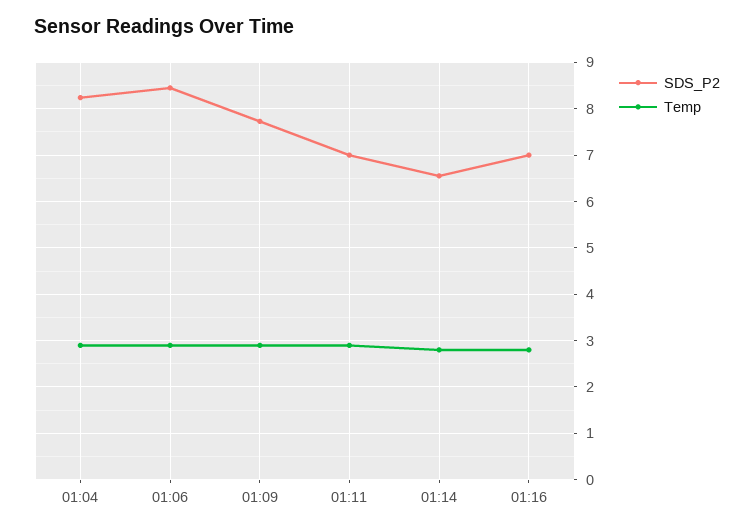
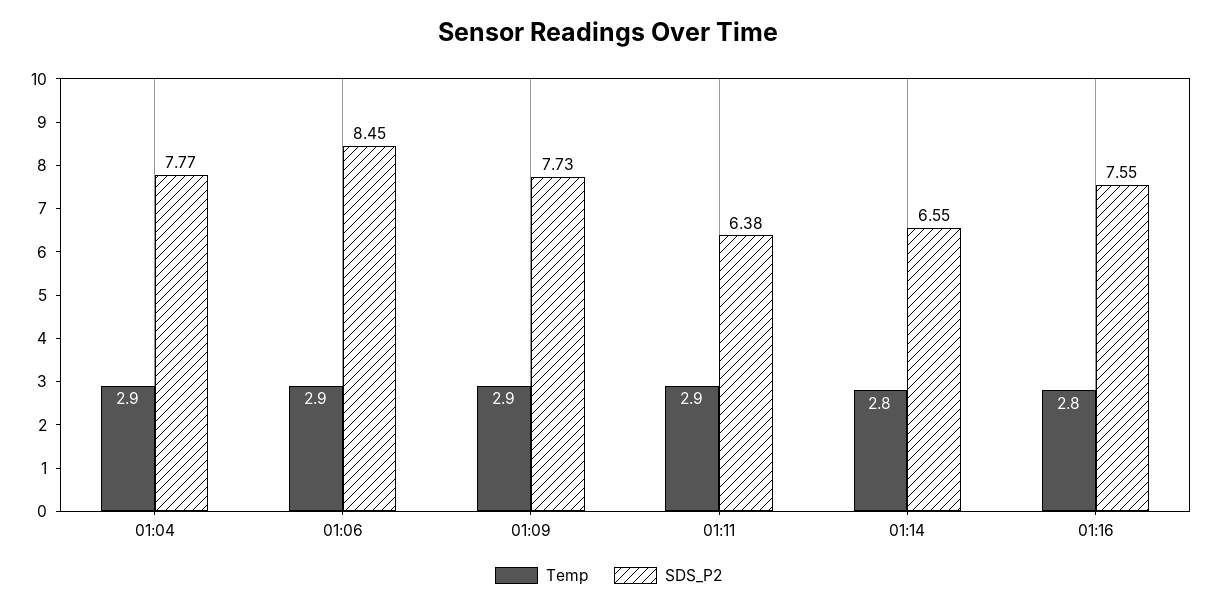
  {
    "SDS_P2": {
-     "01:04": 8.2,
+     "01:04": 7.77,
      "01:06": 8.45,
      "01:09": 7.73,
-     "01:11": 7,
+     "01:11": 6.38,
      "01:14": 6.55,
-     "01:16": 7
+     "01:16": 7.55
    },
    "Temp": {
      "01:04": 2.9,
      "01:06": 2.9,
      "01:09": 2.9,
      "01:11": 2.9,
      "01:14": 2.8,
      "01:16": 2.8
    }
  }

